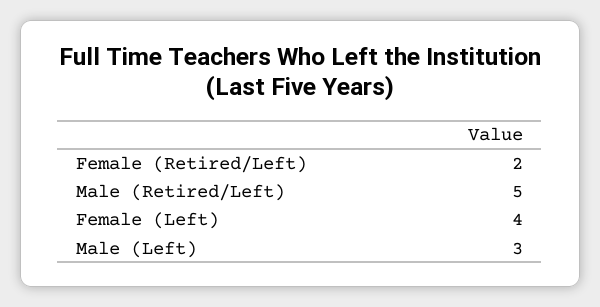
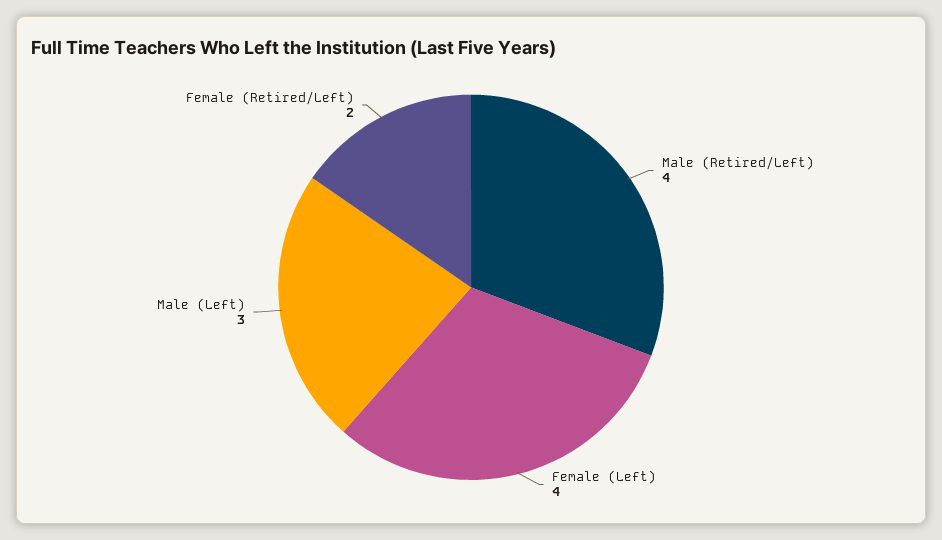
  {
    "Female (Retired/Left)": 2,
-   "Male (Retired/Left)": 5,
+   "Male (Retired/Left)": 4,
    "Female (Left)": 4,
    "Male (Left)": 3
  }

